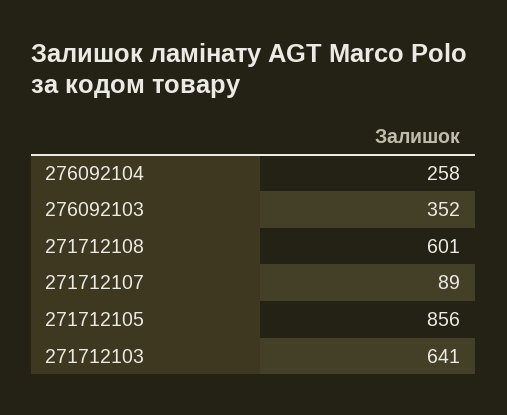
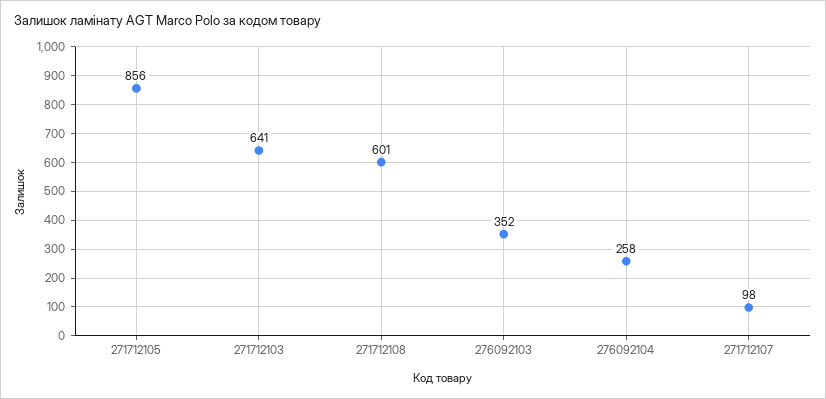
  {
    "276092104": 258,
    "276092103": 352,
    "271712108": 601,
-   "271712107": 89,
+   "271712107": 98,
    "271712105": 856,
    "271712103": 641
  }

